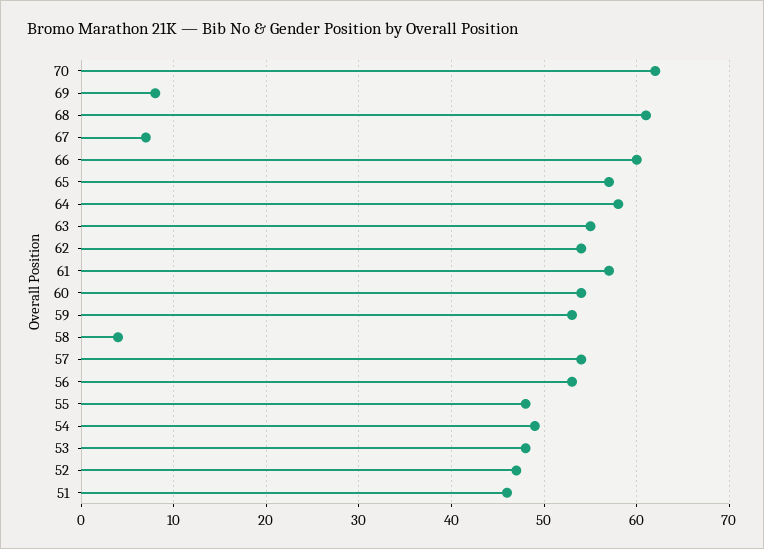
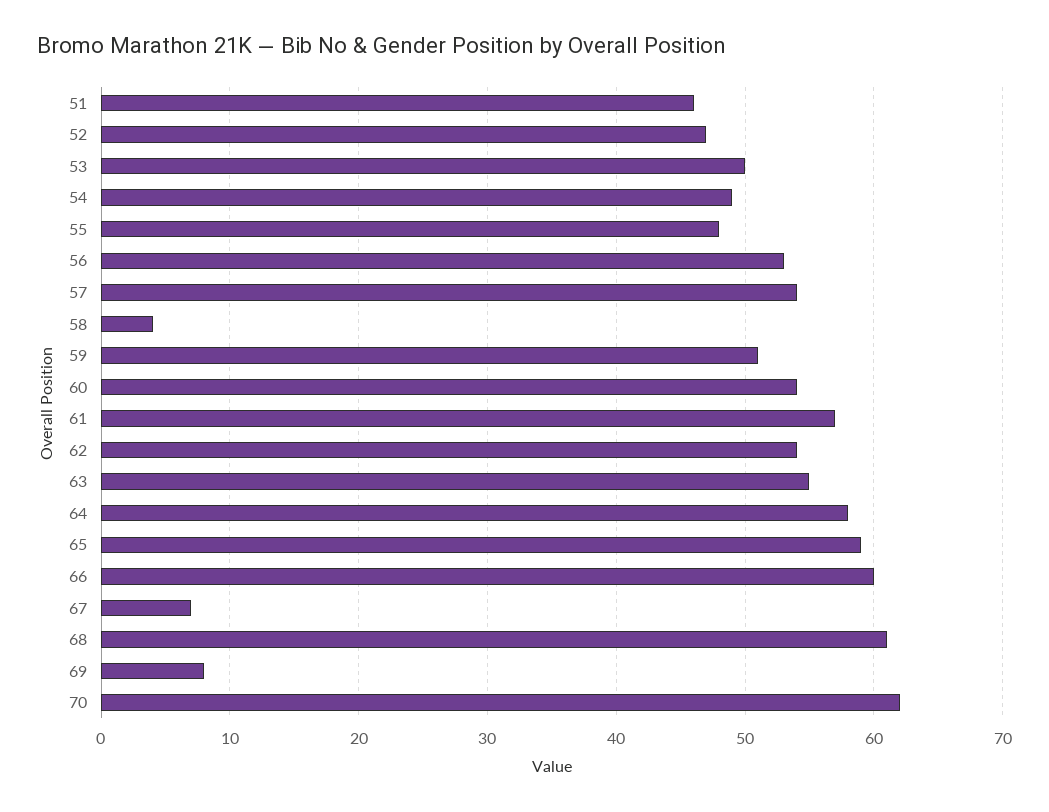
  {
    "70": 62,
    "69": 8,
    "68": 61,
    "67": 7,
    "66": 60,
-   "65": 57,
+   "65": 59,
    "64": 58,
    "63": 55,
    "62": 54,
    "61": 57,
    "60": 54,
-   "59": 53,
+   "59": 51,
    "58": 4,
    "57": 54,
    "56": 53,
    "55": 48,
    "54": 49,
-   "53": 48,
+   "53": 50,
    "52": 47,
    "51": 46
  }

